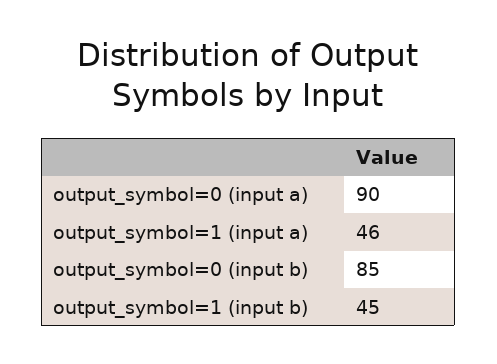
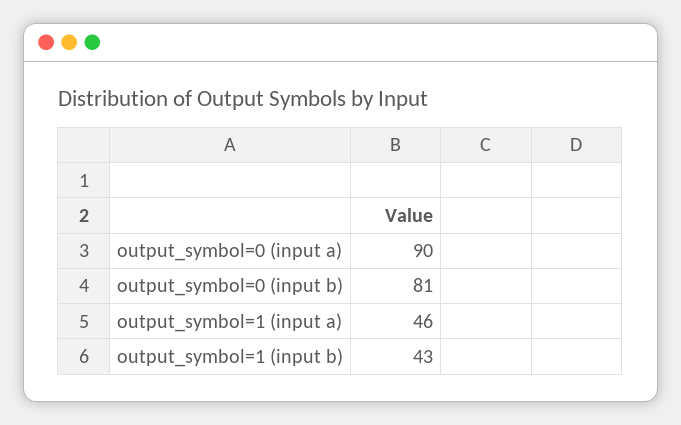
  {
    "output_symbol=0 (input a)": 90,
    "output_symbol=1 (input a)": 46,
-   "output_symbol=0 (input b)": 85,
+   "output_symbol=0 (input b)": 81,
-   "output_symbol=1 (input b)": 45
+   "output_symbol=1 (input b)": 43
  }

